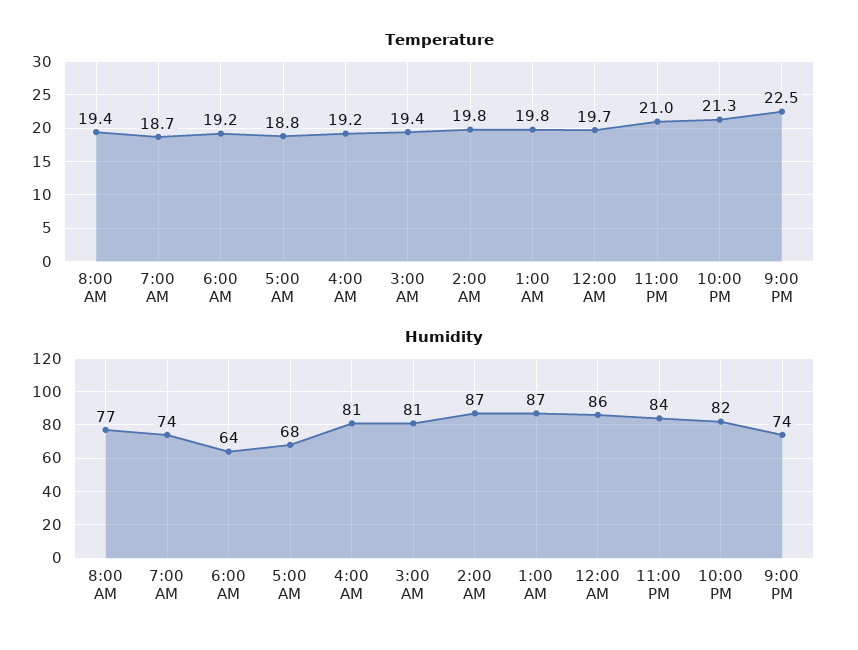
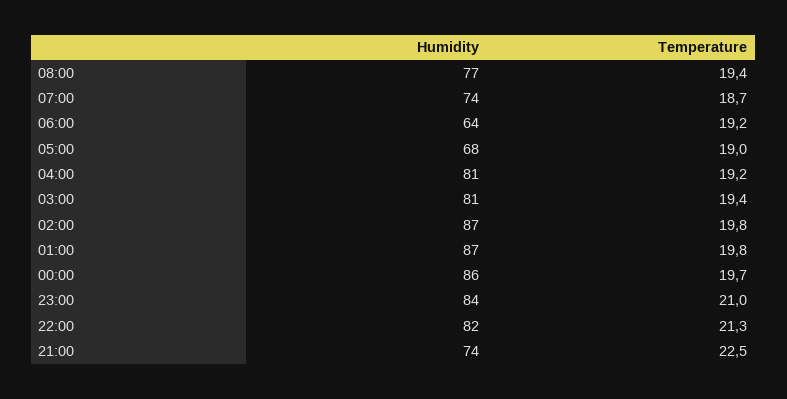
  {
    "Temperature": {
      "8:00 AM": 19.4,
      "7:00 AM": 18.7,
      "6:00 AM": 19.2,
-     "5:00 AM": 18.8,
+     "5:00 AM": 19,
      "4:00 AM": 19.2,
      "3:00 AM": 19.4,
      "2:00 AM": 19.8,
      "1:00 AM": 19.8,
      "12:00 AM": 19.7,
      "11:00 PM": 21,
      "10:00 PM": 21.3,
      "9:00 PM": 22.5
    },
    "Humidity": {
      "8:00 AM": 77,
      "7:00 AM": 74,
      "6:00 AM": 64,
      "5:00 AM": 68,
      "4:00 AM": 81,
      "3:00 AM": 81,
      "2:00 AM": 87,
      "1:00 AM": 87,
      "12:00 AM": 86,
      "11:00 PM": 84,
      "10:00 PM": 82,
      "9:00 PM": 74
    }
  }

